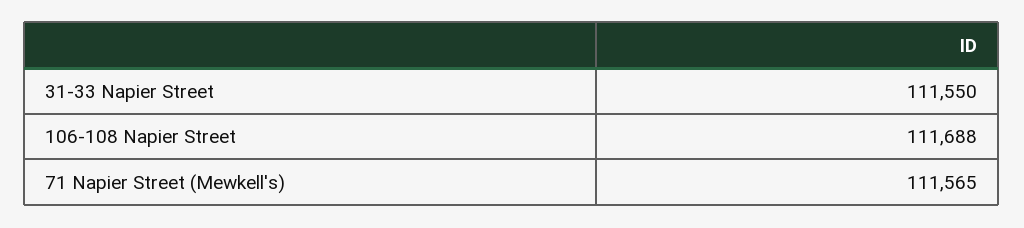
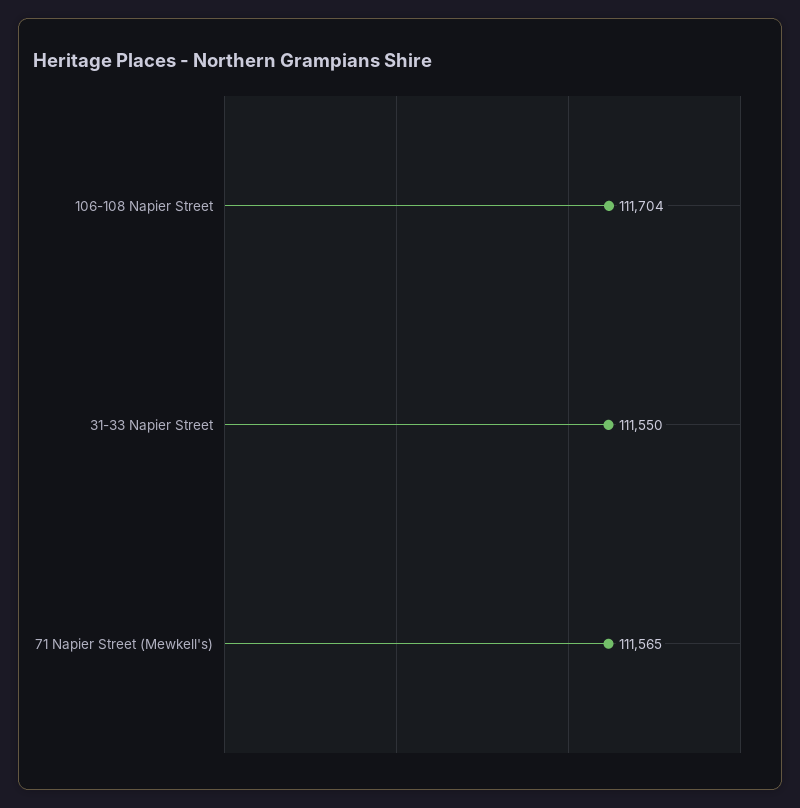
  {
    "31-33 Napier Street": 111550,
-   "106-108 Napier Street": 111688,
+   "106-108 Napier Street": 111704,
    "71 Napier Street (Mewkell's)": 111565
  }

